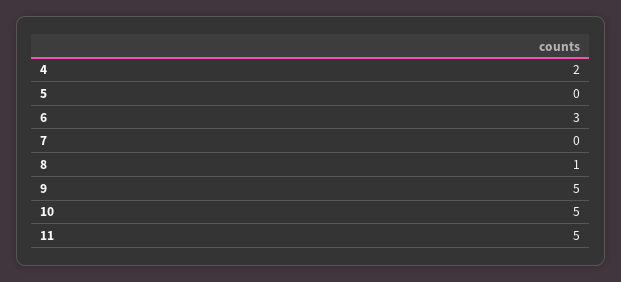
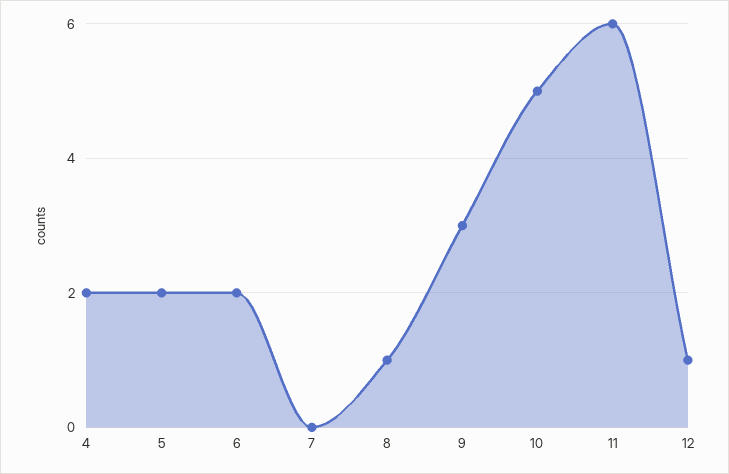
  {
    "4": 2,
-   "5": 0,
+   "5": 2,
-   "6": 3,
+   "6": 2,
    "7": 0,
    "8": 1,
-   "9": 5,
+   "9": 3,
    "10": 5,
-   "11": 5
+   "11": 6,
+   "12": 1
  }

